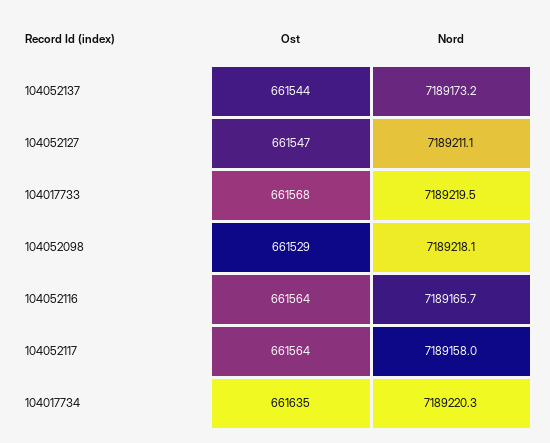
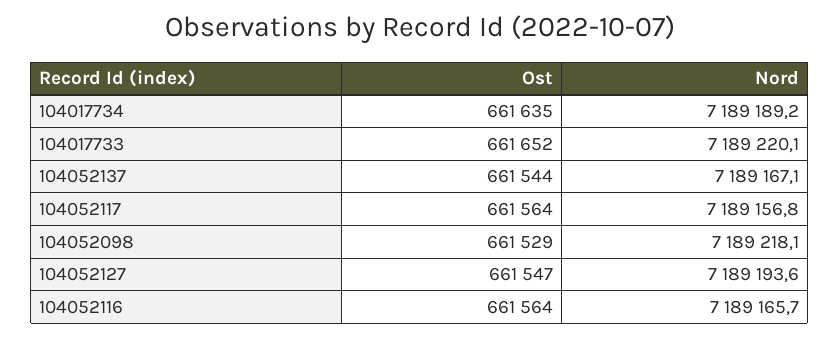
  {
    "Ost": {
      "104052137": 661544,
      "104052127": 661547,
-     "104017733": 661568,
+     "104017733": 661652,
      "104052098": 661529,
      "104052116": 661564,
      "104052117": 661564,
      "104017734": 661635
    },
    "Nord": {
-     "104052137": 7189173.2,
+     "104052137": 7189167.1,
-     "104052127": 7189211.1,
+     "104052127": 7189193.6,
-     "104017733": 7189219.5,
+     "104017733": 7189220.1,
      "104052098": 7189218.1,
      "104052116": 7189165.7,
-     "104052117": 7189158,
+     "104052117": 7189156.8,
-     "104017734": 7189220.3
+     "104017734": 7189189.2
    }
  }

